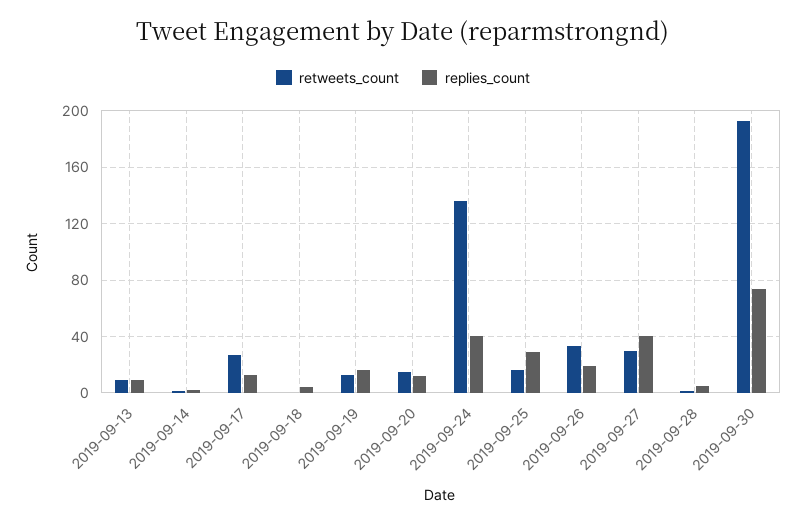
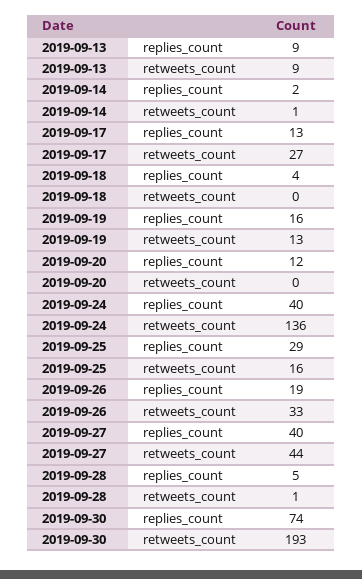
  {
    "retweets_count": {
      "2019-09-13": 9,
      "2019-09-14": 1,
      "2019-09-17": 27,
      "2019-09-18": 0,
      "2019-09-19": 13,
-     "2019-09-20": 15,
+     "2019-09-20": 0,
      "2019-09-24": 136,
      "2019-09-25": 16,
      "2019-09-26": 33,
-     "2019-09-27": 30,
+     "2019-09-27": 44,
      "2019-09-28": 1,
      "2019-09-30": 193
    },
    "replies_count": {
      "2019-09-13": 9,
      "2019-09-14": 2,
      "2019-09-17": 13,
      "2019-09-18": 4,
      "2019-09-19": 16,
      "2019-09-20": 12,
      "2019-09-24": 40,
      "2019-09-25": 29,
      "2019-09-26": 19,
      "2019-09-27": 40,
      "2019-09-28": 5,
      "2019-09-30": 74
    }
  }

